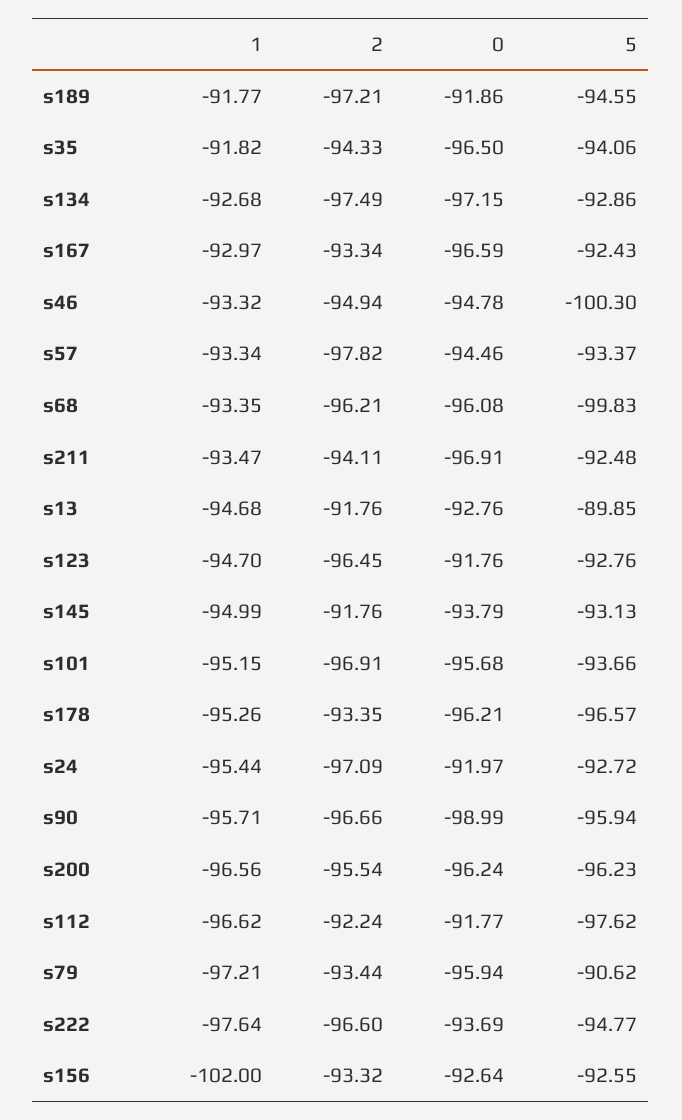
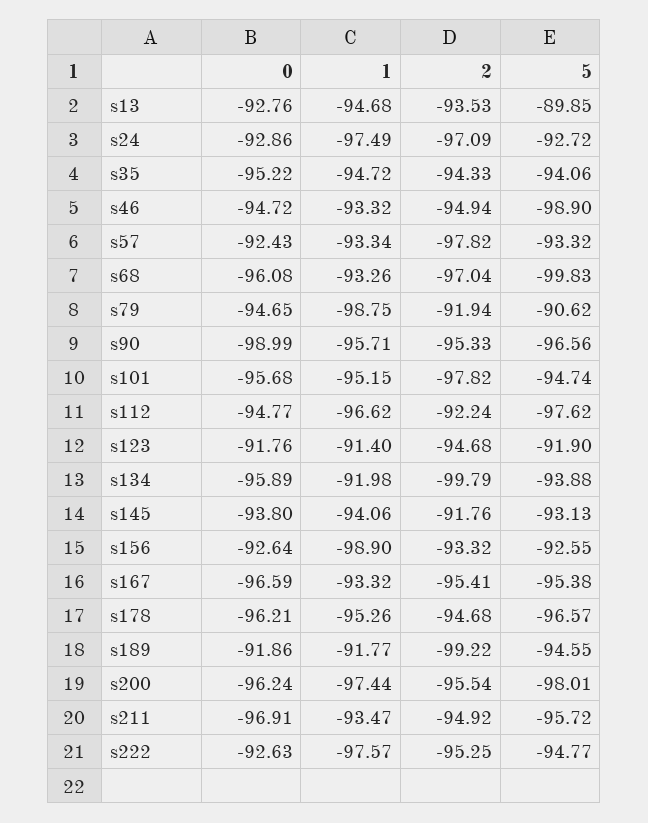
  {
    "1": {
      "s189": -91.77,
-     "s35": -91.82,
+     "s35": -94.72,
-     "s134": -92.68,
+     "s134": -91.98,
-     "s167": -92.97,
+     "s167": -93.32,
      "s46": -93.32,
      "s57": -93.34,
-     "s68": -93.35,
+     "s68": -93.26,
      "s211": -93.47,
      "s13": -94.68,
-     "s123": -94.7,
+     "s123": -91.4,
-     "s145": -94.99,
+     "s145": -94.06,
      "s101": -95.15,
      "s178": -95.26,
-     "s24": -95.44,
+     "s24": -97.49,
      "s90": -95.71,
-     "s200": -96.56,
+     "s200": -97.44,
      "s112": -96.62,
-     "s79": -97.21,
+     "s79": -98.75,
-     "s222": -97.64,
+     "s222": -97.57,
-     "s156": -102
+     "s156": -98.9
    },
    "2": {
-     "s189": -97.21,
+     "s189": -99.22,
      "s35": -94.33,
-     "s134": -97.49,
+     "s134": -99.79,
-     "s167": -93.34,
+     "s167": -95.41,
      "s46": -94.94,
      "s57": -97.82,
-     "s68": -96.21,
+     "s68": -97.04,
-     "s211": -94.11,
+     "s211": -94.92,
-     "s13": -91.76,
+     "s13": -93.53,
-     "s123": -96.45,
+     "s123": -94.68,
      "s145": -91.76,
-     "s101": -96.91,
+     "s101": -97.82,
-     "s178": -93.35,
+     "s178": -94.68,
      "s24": -97.09,
-     "s90": -96.66,
+     "s90": -95.33,
      "s200": -95.54,
      "s112": -92.24,
-     "s79": -93.44,
+     "s79": -91.94,
-     "s222": -96.6,
+     "s222": -95.25,
      "s156": -93.32
    },
    "0": {
      "s189": -91.86,
-     "s35": -96.5,
+     "s35": -95.22,
-     "s134": -97.15,
+     "s134": -95.89,
      "s167": -96.59,
-     "s46": -94.78,
+     "s46": -94.72,
-     "s57": -94.46,
+     "s57": -92.43,
      "s68": -96.08,
      "s211": -96.91,
      "s13": -92.76,
      "s123": -91.76,
-     "s145": -93.79,
+     "s145": -93.8,
      "s101": -95.68,
      "s178": -96.21,
-     "s24": -91.97,
+     "s24": -92.86,
      "s90": -98.99,
      "s200": -96.24,
-     "s112": -91.77,
+     "s112": -94.77,
-     "s79": -95.94,
+     "s79": -94.65,
-     "s222": -93.69,
+     "s222": -92.63,
      "s156": -92.64
    },
    "5": {
      "s189": -94.55,
      "s35": -94.06,
-     "s134": -92.86,
+     "s134": -93.88,
-     "s167": -92.43,
+     "s167": -95.38,
-     "s46": -100.3,
+     "s46": -98.9,
-     "s57": -93.37,
+     "s57": -93.32,
      "s68": -99.83,
-     "s211": -92.48,
+     "s211": -95.72,
      "s13": -89.85,
-     "s123": -92.76,
+     "s123": -91.9,
      "s145": -93.13,
-     "s101": -93.66,
+     "s101": -94.74,
      "s178": -96.57,
      "s24": -92.72,
-     "s90": -95.94,
+     "s90": -96.56,
-     "s200": -96.23,
+     "s200": -98.01,
      "s112": -97.62,
      "s79": -90.62,
      "s222": -94.77,
      "s156": -92.55
    }
  }

